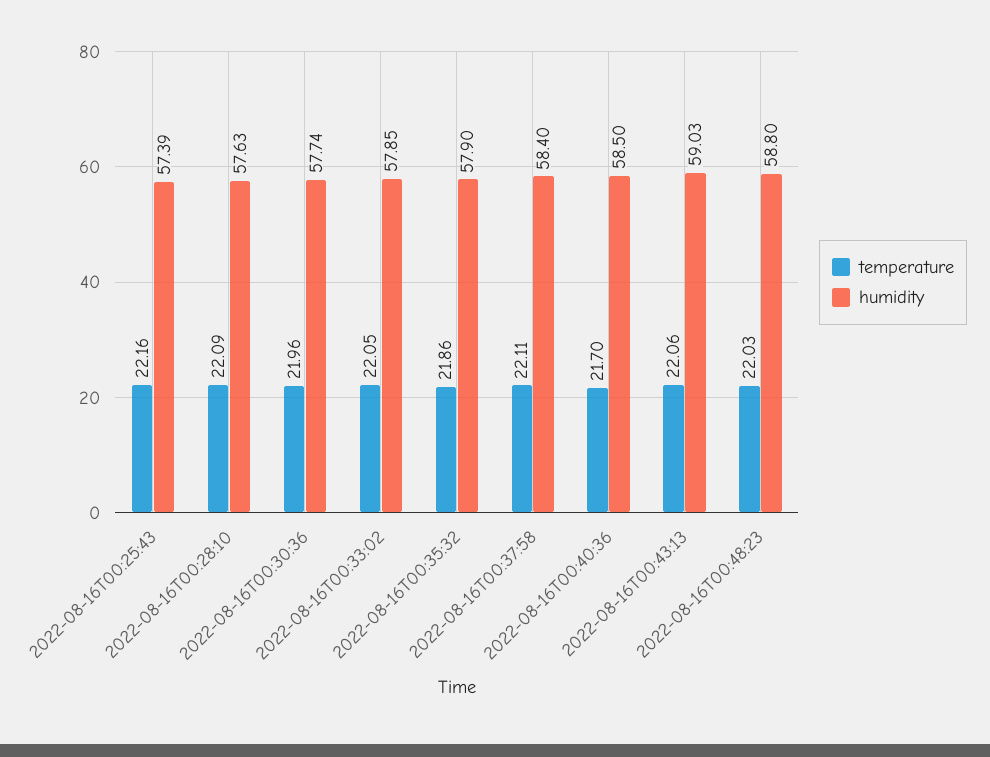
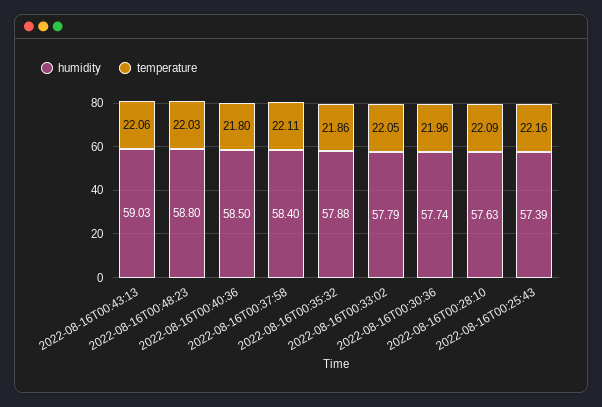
  {
    "temperature": {
      "2022-08-16T00:25:43": 22.16,
      "2022-08-16T00:28:10": 22.09,
      "2022-08-16T00:30:36": 21.96,
      "2022-08-16T00:33:02": 22.05,
      "2022-08-16T00:35:32": 21.86,
      "2022-08-16T00:37:58": 22.11,
-     "2022-08-16T00:40:36": 21.7,
+     "2022-08-16T00:40:36": 21.8,
      "2022-08-16T00:43:13": 22.06,
      "2022-08-16T00:48:23": 22.03
    },
    "humidity": {
      "2022-08-16T00:25:43": 57.39,
      "2022-08-16T00:28:10": 57.63,
      "2022-08-16T00:30:36": 57.74,
-     "2022-08-16T00:33:02": 57.85,
+     "2022-08-16T00:33:02": 57.79,
-     "2022-08-16T00:35:32": 57.9,
+     "2022-08-16T00:35:32": 57.88,
      "2022-08-16T00:37:58": 58.4,
      "2022-08-16T00:40:36": 58.5,
      "2022-08-16T00:43:13": 59.03,
      "2022-08-16T00:48:23": 58.8
    }
  }

